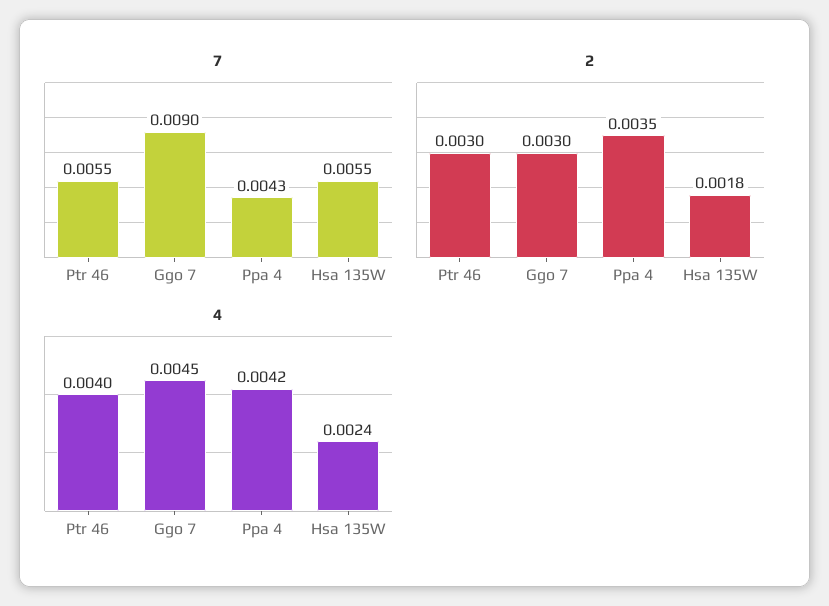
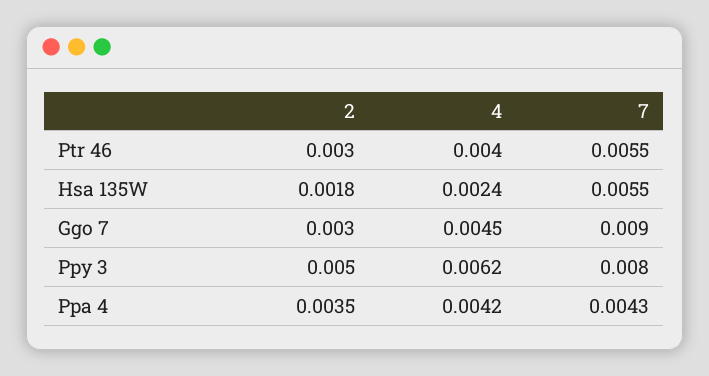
  {
    "7": {
      "Ptr 46": 0.0055,
      "Ggo 7": 0.009,
      "Ppa 4": 0.0043,
-     "Hsa 135W": 0.0055
+     "Hsa 135W": 0.0055,
+     "Ppy 3": 0.008
    },
    "2": {
      "Ptr 46": 0.003,
      "Ggo 7": 0.003,
      "Ppa 4": 0.0035,
-     "Hsa 135W": 0.0018
+     "Hsa 135W": 0.0018,
+     "Ppy 3": 0.005
    },
    "4": {
      "Ptr 46": 0.004,
      "Ggo 7": 0.0045,
      "Ppa 4": 0.0042,
-     "Hsa 135W": 0.0024
+     "Hsa 135W": 0.0024,
+     "Ppy 3": 0.0062
    }
  }

